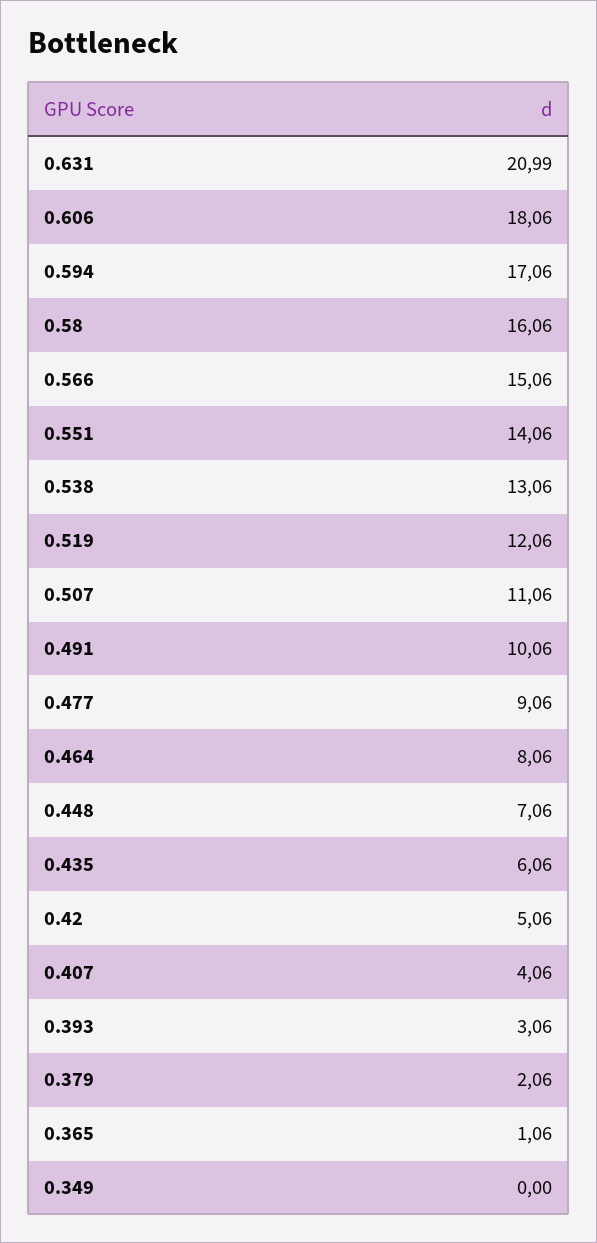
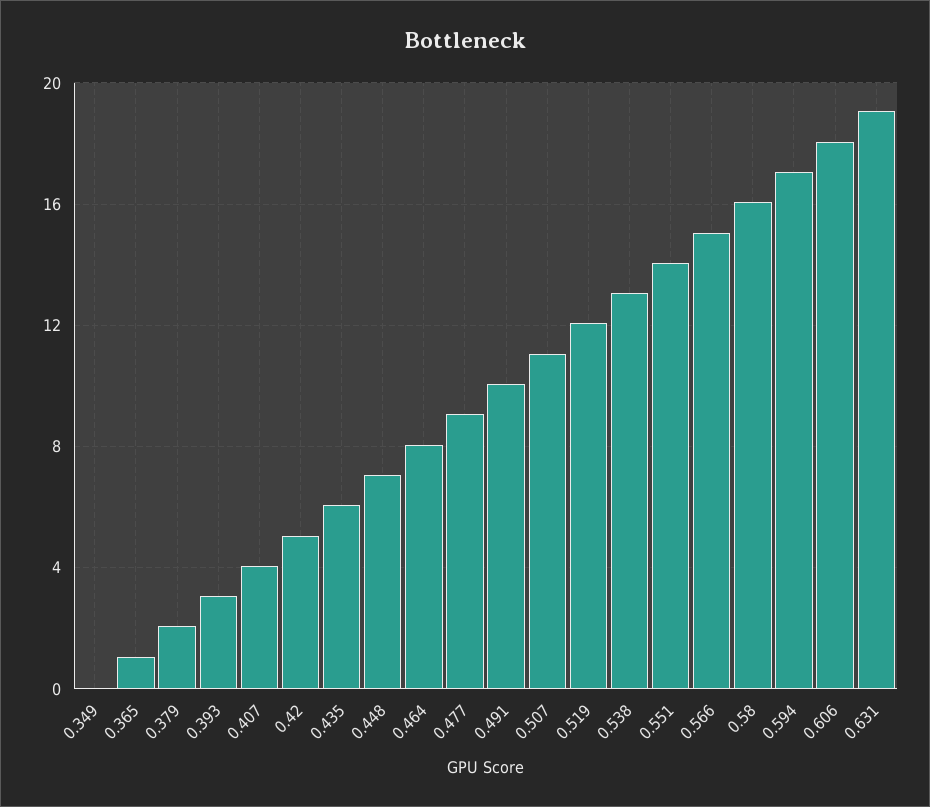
  {
-   "0.631": 20.99,
+   "0.631": 19,
    "0.606": 18.06,
    "0.594": 17.06,
    "0.58": 16.06,
    "0.566": 15.06,
    "0.551": 14.06,
    "0.538": 13.06,
    "0.519": 12.06,
    "0.507": 11.06,
    "0.491": 10.06,
    "0.477": 9.06,
    "0.464": 8.06,
    "0.448": 7.06,
    "0.435": 6.06,
    "0.42": 5.06,
    "0.407": 4.06,
    "0.393": 3.06,
    "0.379": 2.06,
    "0.365": 1.06,
    "0.349": 0
  }

